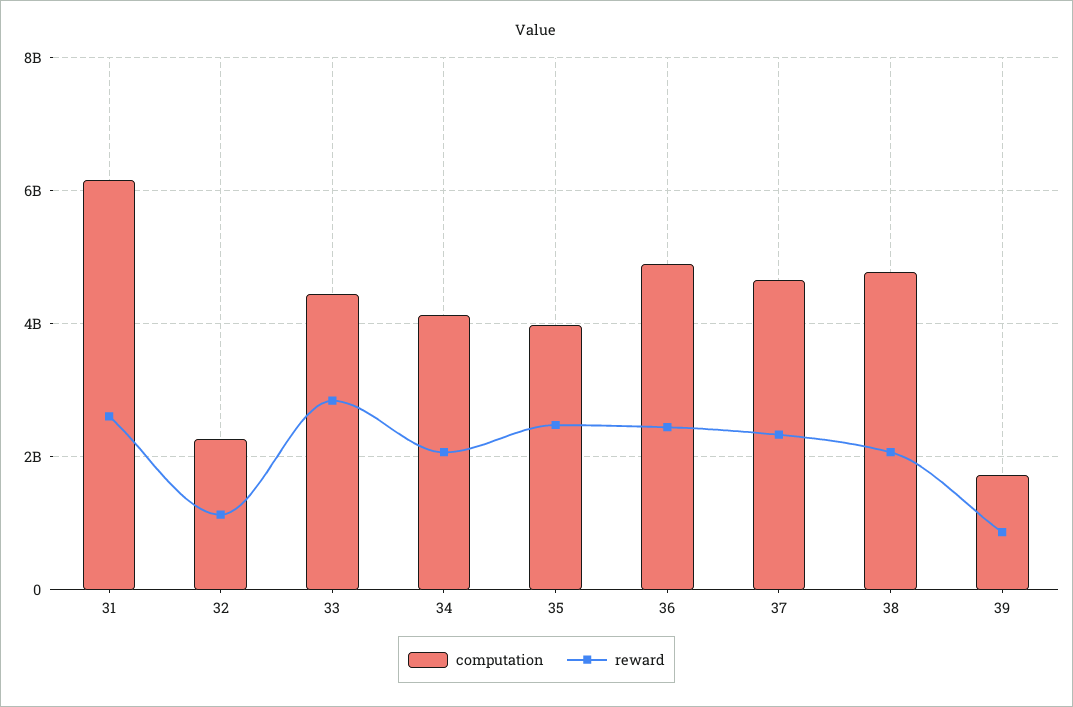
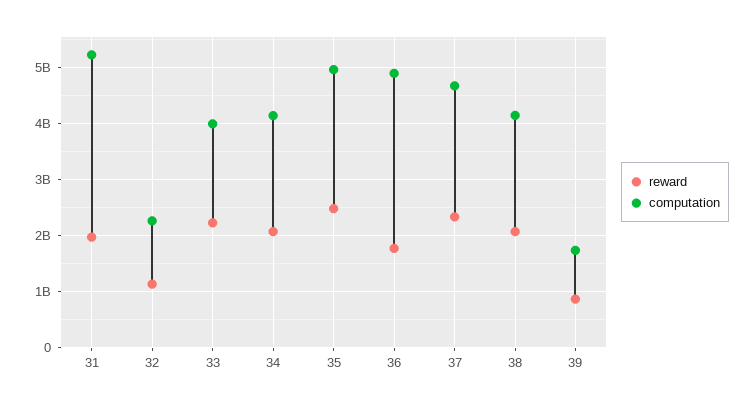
  {
    "computation": {
-     "31": 6200000000,
+     "31": 5200000000,
      "32": 2200000000,
-     "33": 4400000000,
+     "33": 4000000000,
      "34": 4200000000,
-     "35": 4000000000,
+     "35": 5000000000,
      "36": 4800000000,
      "37": 4600000000,
-     "38": 4800000000,
+     "38": 4200000000,
      "39": 1800000000
    },
    "reward": {
-     "31": 2600000000,
+     "31": 2000000000,
      "32": 1200000000,
-     "33": 2800000000,
+     "33": 2200000000,
      "34": 2000000000,
      "35": 2400000000,
-     "36": 2400000000,
+     "36": 1800000000,
      "37": 2400000000,
      "38": 2000000000,
      "39": 800000000
    }
  }

